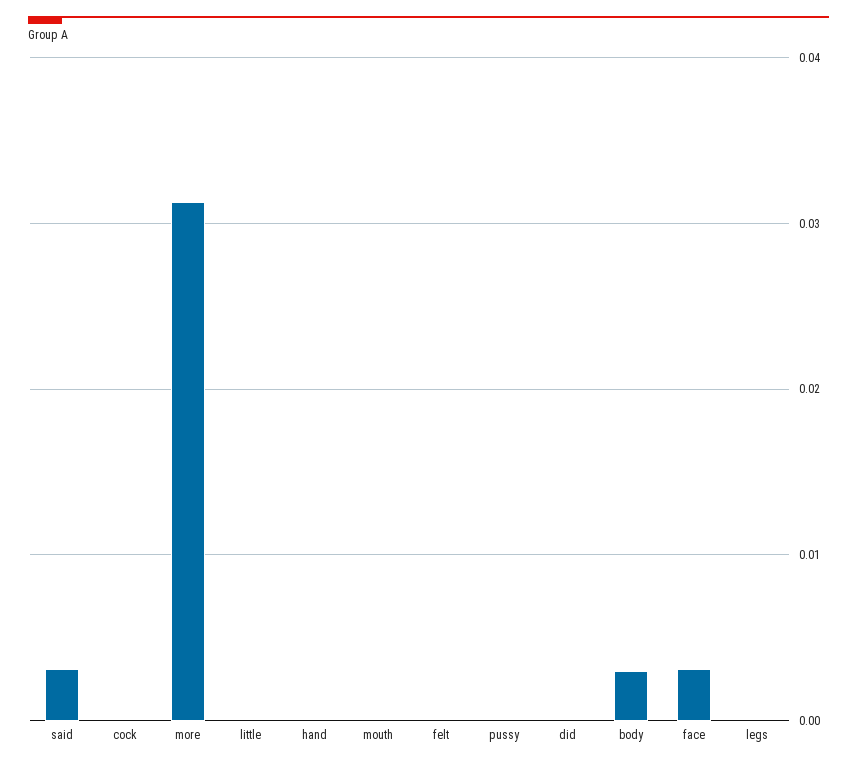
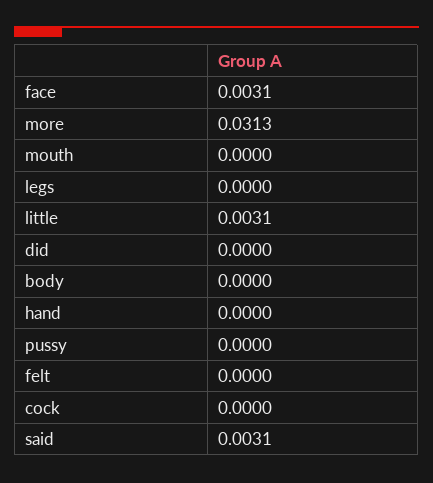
  {
    "said": 0.0031,
    "cock": 0,
    "more": 0.0313,
-   "little": 0,
+   "little": 0.0031,
    "hand": 0,
    "mouth": 0,
    "felt": 0,
    "pussy": 0,
    "did": 0,
-   "body": 0.003,
+   "body": 0,
    "face": 0.0031,
    "legs": 0
  }

